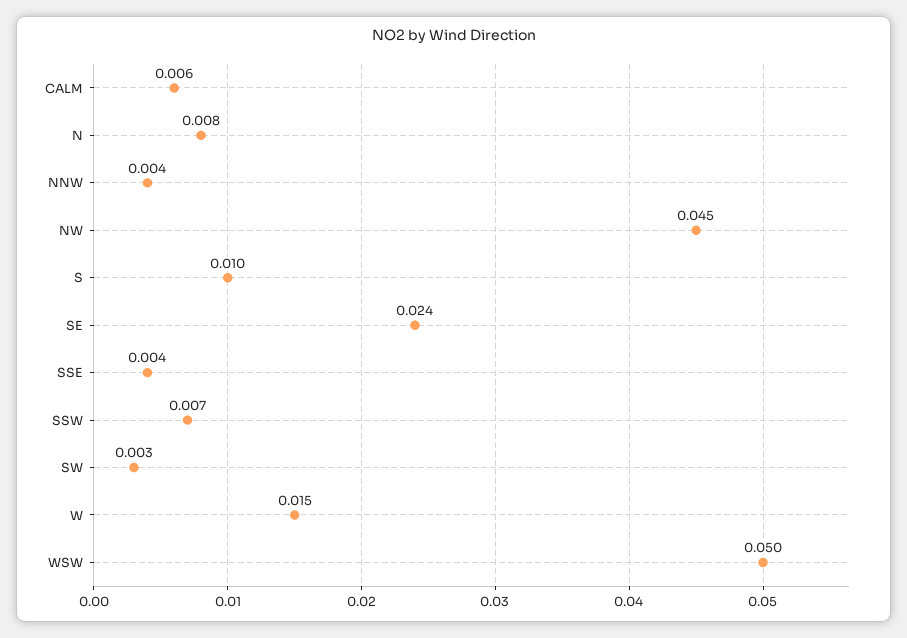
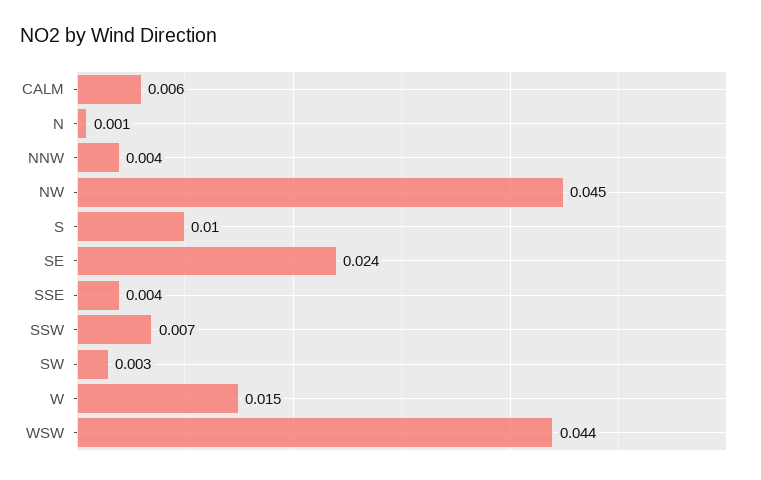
  {
    "CALM": 0.006,
-   "N": 0.008,
+   "N": 0.001,
    "NNW": 0.004,
    "NW": 0.045,
    "S": 0.01,
    "SE": 0.024,
    "SSE": 0.004,
    "SSW": 0.007,
    "SW": 0.003,
    "W": 0.015,
-   "WSW": 0.05
+   "WSW": 0.044
  }

